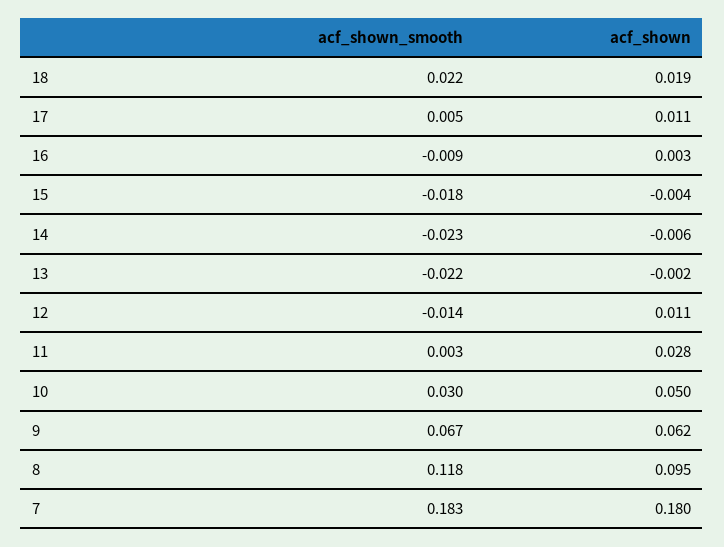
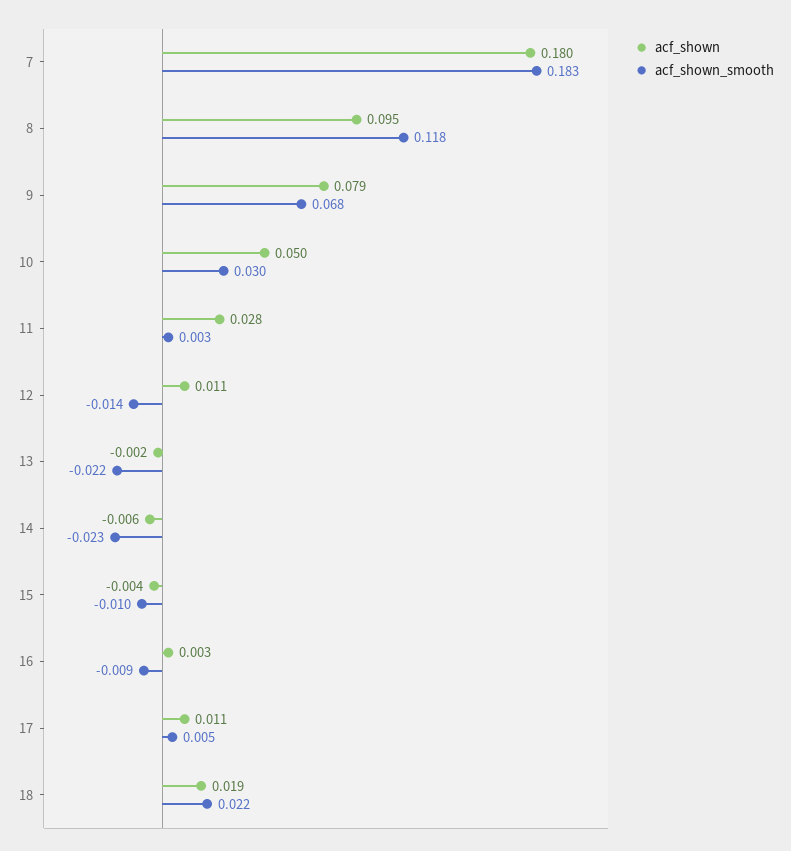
  {
    "acf_shown_smooth": {
      "18": 0.022,
      "17": 0.005,
      "16": -0.009,
-     "15": -0.018,
+     "15": -0.01,
      "14": -0.023,
      "13": -0.022,
      "12": -0.014,
      "11": 0.003,
      "10": 0.03,
-     "9": 0.067,
+     "9": 0.068,
      "8": 0.118,
      "7": 0.183
    },
    "acf_shown": {
      "18": 0.019,
      "17": 0.011,
      "16": 0.003,
      "15": -0.004,
      "14": -0.006,
      "13": -0.002,
      "12": 0.011,
      "11": 0.028,
      "10": 0.05,
-     "9": 0.062,
+     "9": 0.079,
      "8": 0.095,
      "7": 0.18
    }
  }

